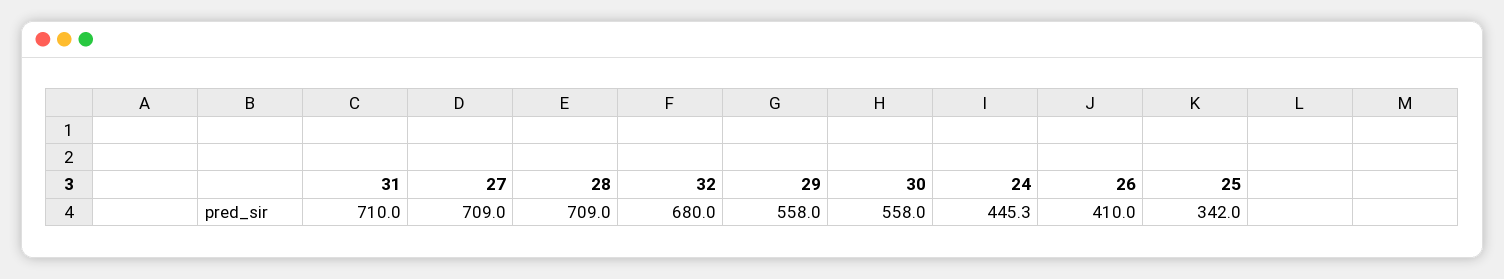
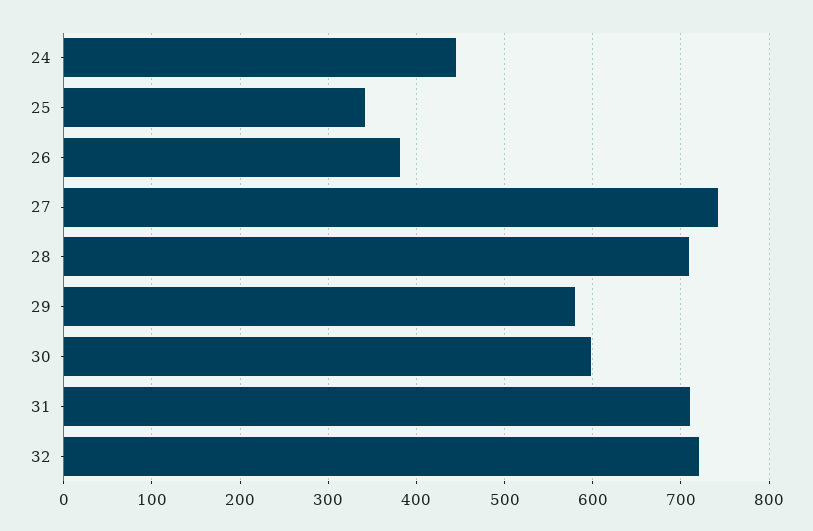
  {
    "31": 710,
-   "27": 709,
+   "27": 740,
    "28": 709,
-   "32": 680,
+   "32": 720,
-   "29": 558,
+   "29": 580,
-   "30": 558,
+   "30": 600,
    "24": 445.3,
-   "26": 410,
+   "26": 380,
    "25": 342
  }

